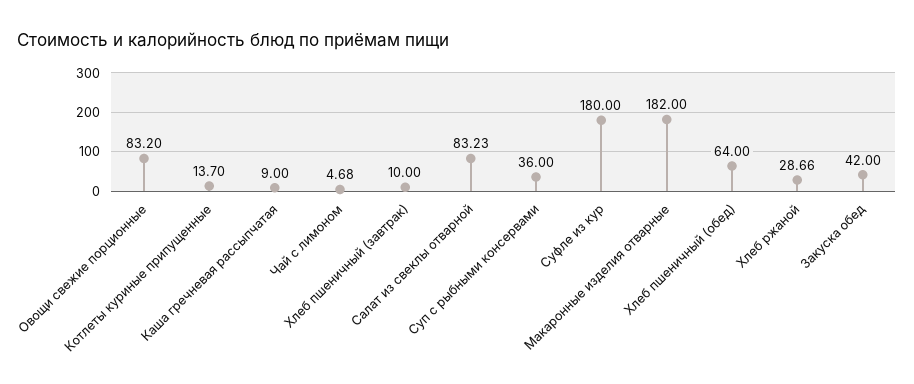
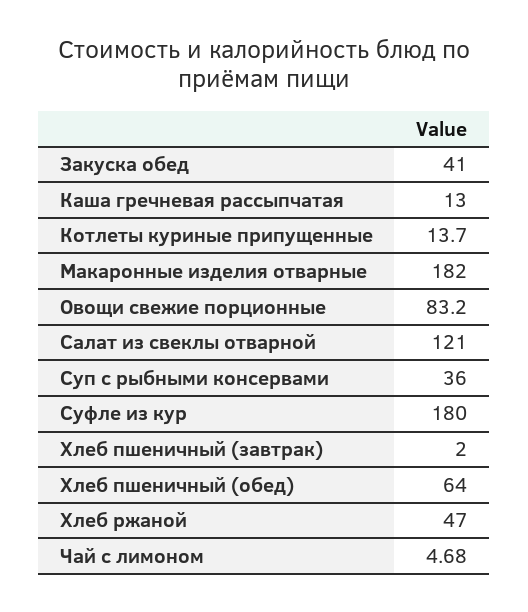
  {
    "Овощи свежие порционные": 83.2,
    "Котлеты куриные припущенные": 13.7,
-   "Каша гречневая рассыпчатая": 9,
+   "Каша гречневая рассыпчатая": 13,
    "Чай с лимоном": 4.68,
-   "Хлеб пшеничный (завтрак)": 10,
+   "Хлеб пшеничный (завтрак)": 2,
-   "Салат из свеклы отварной": 83.23,
+   "Салат из свеклы отварной": 121,
    "Суп с рыбными консервами": 36,
    "Суфле из кур": 180,
    "Макаронные изделия отварные": 182,
    "Хлеб пшеничный (обед)": 64,
-   "Хлеб ржаной": 28.66,
+   "Хлеб ржаной": 47,
-   "Закуска обед": 42
+   "Закуска обед": 41
  }

